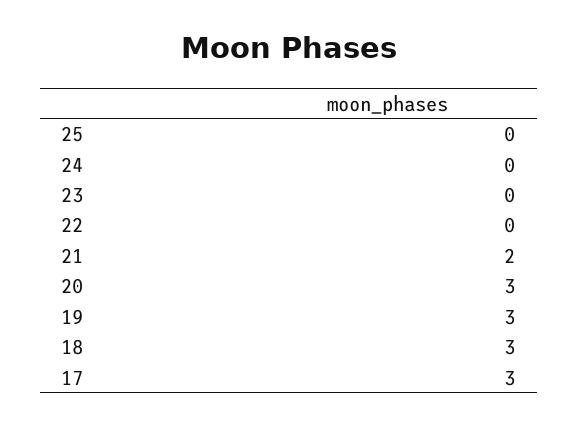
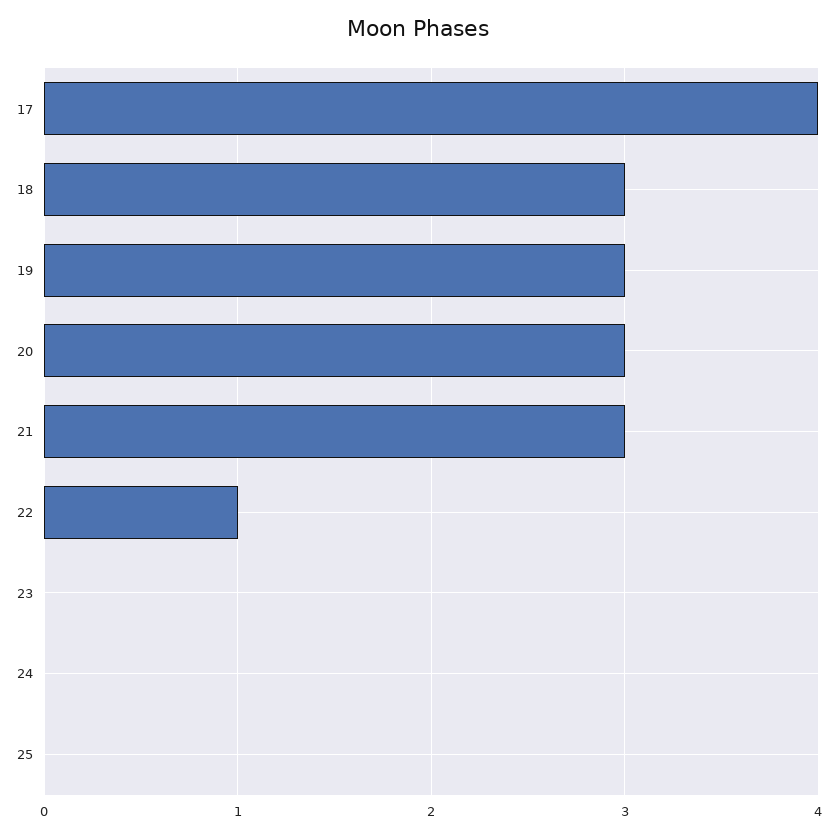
  {
    "25": 0,
    "24": 0,
    "23": 0,
-   "22": 0,
+   "22": 1,
-   "21": 2,
+   "21": 3,
    "20": 3,
    "19": 3,
    "18": 3,
-   "17": 3
+   "17": 4
  }

